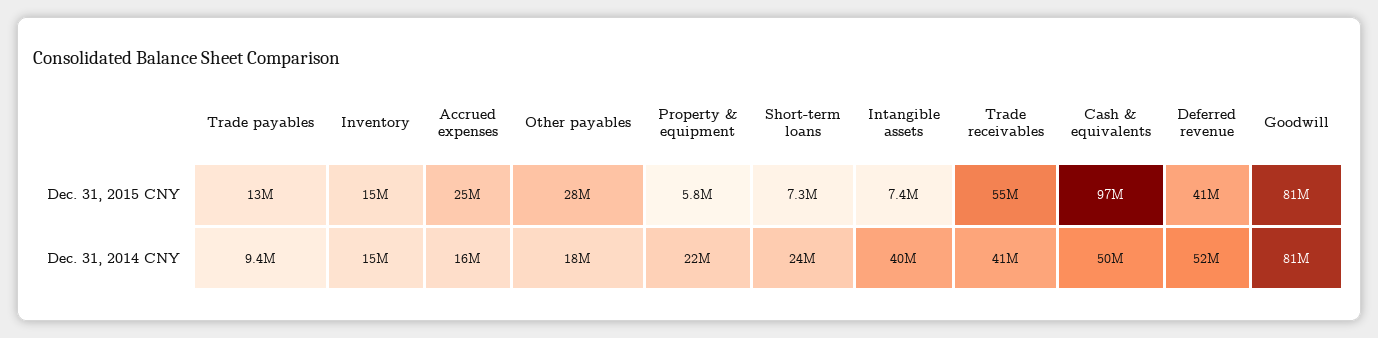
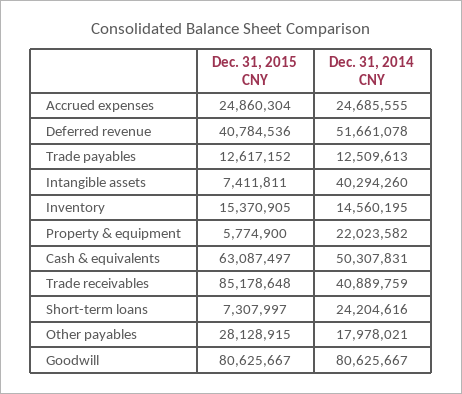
  {
    "Trade payables": {
      "Dec. 31, 2015 CNY": 12617152,
-     "Dec. 31, 2014 CNY": 9400000
+     "Dec. 31, 2014 CNY": 12509613
    },
    "Inventory": {
      "Dec. 31, 2015 CNY": 15370905,
      "Dec. 31, 2014 CNY": 14560195
    },
    "Accrued expenses": {
      "Dec. 31, 2015 CNY": 24860304,
-     "Dec. 31, 2014 CNY": 16000000
+     "Dec. 31, 2014 CNY": 24685555
    },
    "Other payables": {
      "Dec. 31, 2015 CNY": 28128915,
      "Dec. 31, 2014 CNY": 17978021
    },
    "Property & equipment": {
      "Dec. 31, 2015 CNY": 5774900,
      "Dec. 31, 2014 CNY": 22023582
    },
    "Short-term loans": {
      "Dec. 31, 2015 CNY": 7307997,
      "Dec. 31, 2014 CNY": 24204616
    },
    "Intangible assets": {
      "Dec. 31, 2015 CNY": 7411811,
      "Dec. 31, 2014 CNY": 40294260
    },
    "Trade receivables": {
-     "Dec. 31, 2015 CNY": 55000000,
+     "Dec. 31, 2015 CNY": 85178648,
      "Dec. 31, 2014 CNY": 40889759
    },
    "Cash & equivalents": {
-     "Dec. 31, 2015 CNY": 97000000,
+     "Dec. 31, 2015 CNY": 63087497,
      "Dec. 31, 2014 CNY": 50307831
    },
    "Deferred revenue": {
      "Dec. 31, 2015 CNY": 40784536,
      "Dec. 31, 2014 CNY": 51661078
    },
    "Goodwill": {
      "Dec. 31, 2015 CNY": 80625667,
      "Dec. 31, 2014 CNY": 80625667
    }
  }

